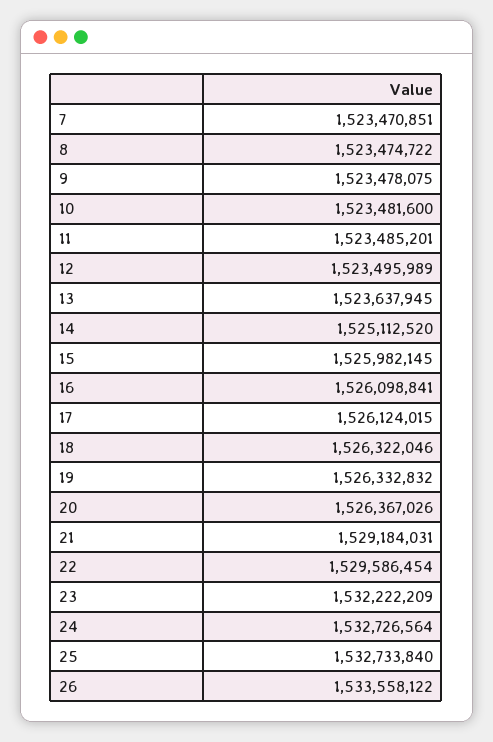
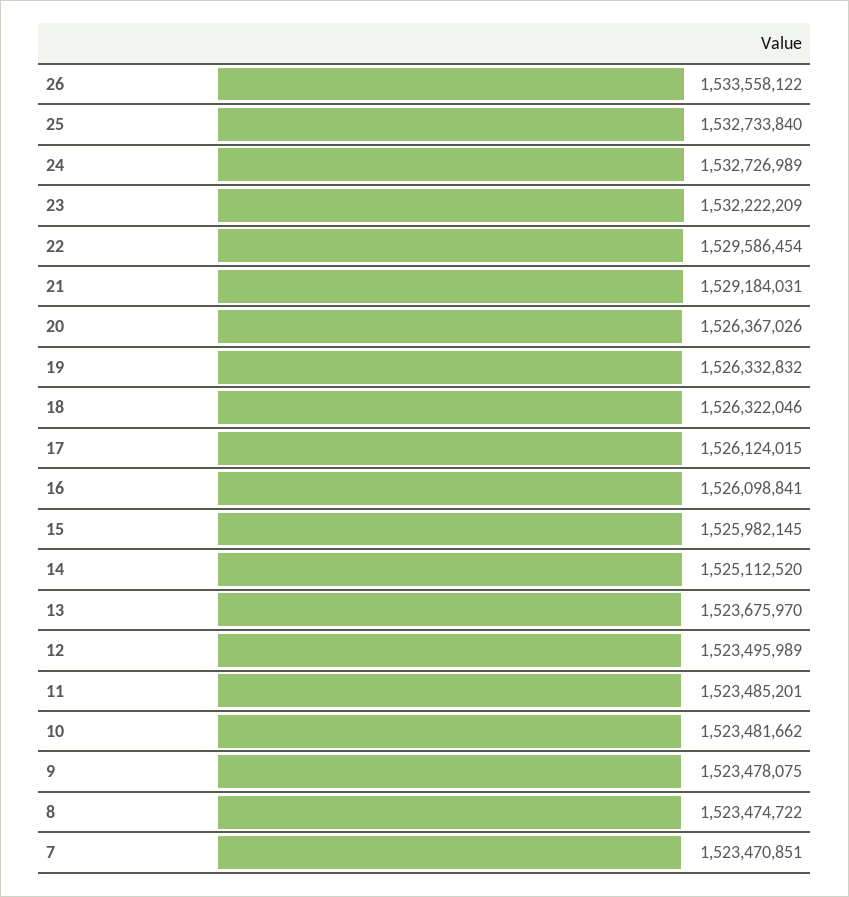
  {
    "7": 1523470851,
    "8": 1523474722,
    "9": 1523478075,
-   "10": 1523481600,
+   "10": 1523481662,
    "11": 1523485201,
    "12": 1523495989,
-   "13": 1523637945,
+   "13": 1523675970,
    "14": 1525112520,
    "15": 1525982145,
    "16": 1526098841,
    "17": 1526124015,
    "18": 1526322046,
    "19": 1526332832,
    "20": 1526367026,
    "21": 1529184031,
    "22": 1529586454,
    "23": 1532222209,
-   "24": 1532726564,
+   "24": 1532726989,
    "25": 1532733840,
    "26": 1533558122
  }

